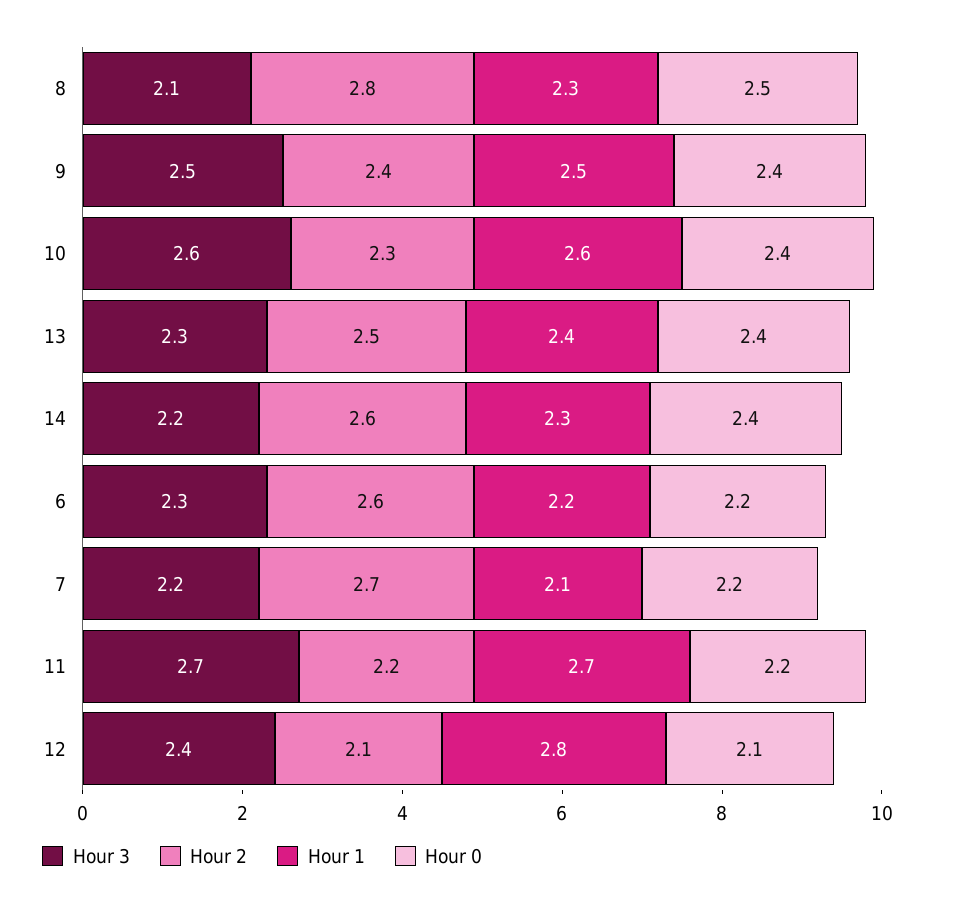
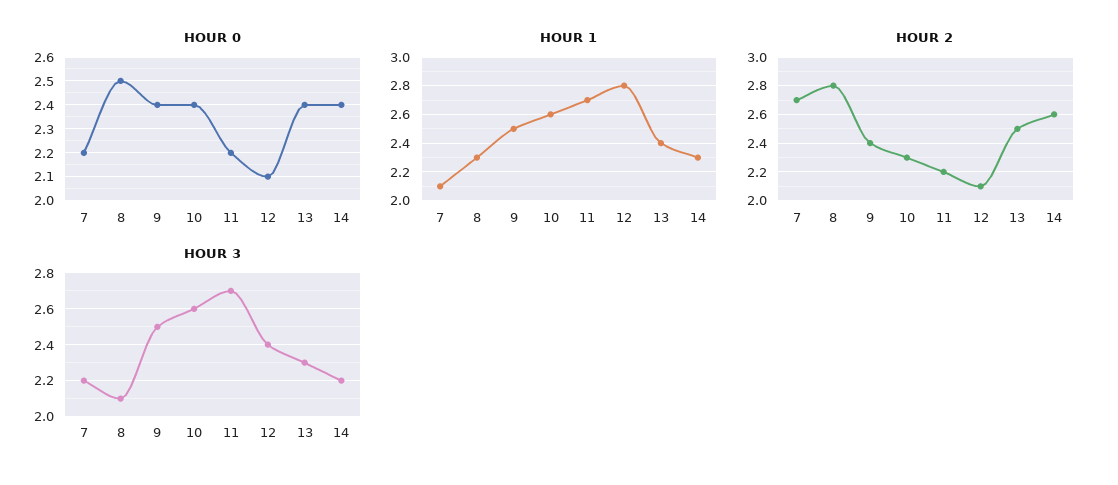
  {
    "Hour 3": {
      "8": 2.1,
      "9": 2.5,
      "10": 2.6,
      "13": 2.3,
      "14": 2.2,
-     "6": 2.3,
      "7": 2.2,
      "11": 2.7,
      "12": 2.4
    },
    "Hour 2": {
      "8": 2.8,
      "9": 2.4,
      "10": 2.3,
      "13": 2.5,
      "14": 2.6,
-     "6": 2.6,
      "7": 2.7,
      "11": 2.2,
      "12": 2.1
    },
    "Hour 1": {
      "8": 2.3,
      "9": 2.5,
      "10": 2.6,
      "13": 2.4,
      "14": 2.3,
-     "6": 2.2,
      "7": 2.1,
      "11": 2.7,
      "12": 2.8
    },
    "Hour 0": {
      "8": 2.5,
      "9": 2.4,
      "10": 2.4,
      "13": 2.4,
      "14": 2.4,
-     "6": 2.2,
      "7": 2.2,
      "11": 2.2,
      "12": 2.1
    }
  }

